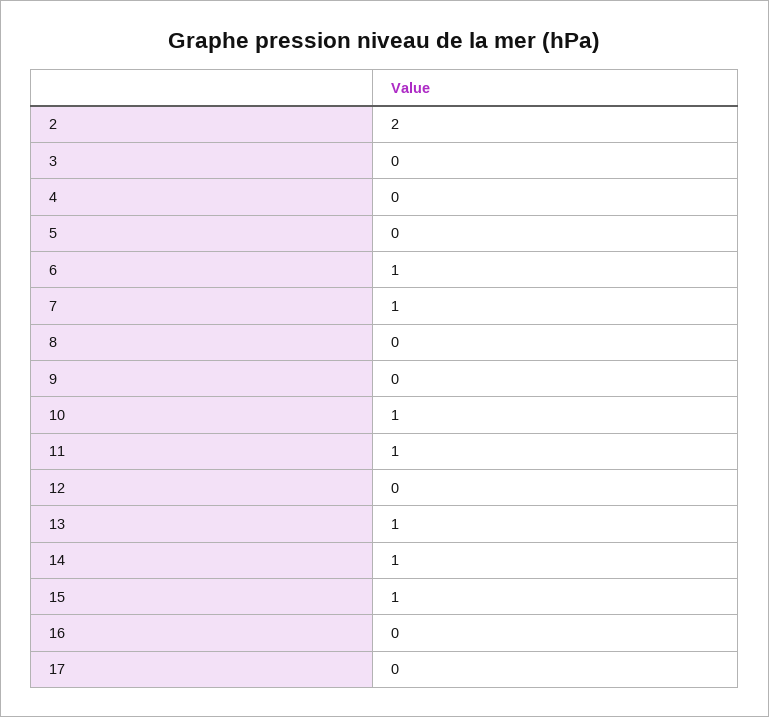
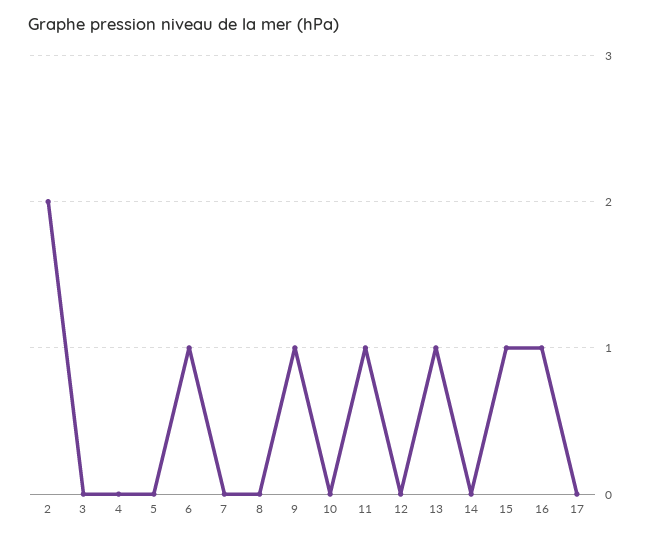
  {
    "2": 2,
    "3": 0,
    "4": 0,
    "5": 0,
    "6": 1,
-   "7": 1,
+   "7": 0,
    "8": 0,
-   "9": 0,
+   "9": 1,
-   "10": 1,
+   "10": 0,
    "11": 1,
    "12": 0,
    "13": 1,
-   "14": 1,
+   "14": 0,
    "15": 1,
-   "16": 0,
+   "16": 1,
    "17": 0
  }

